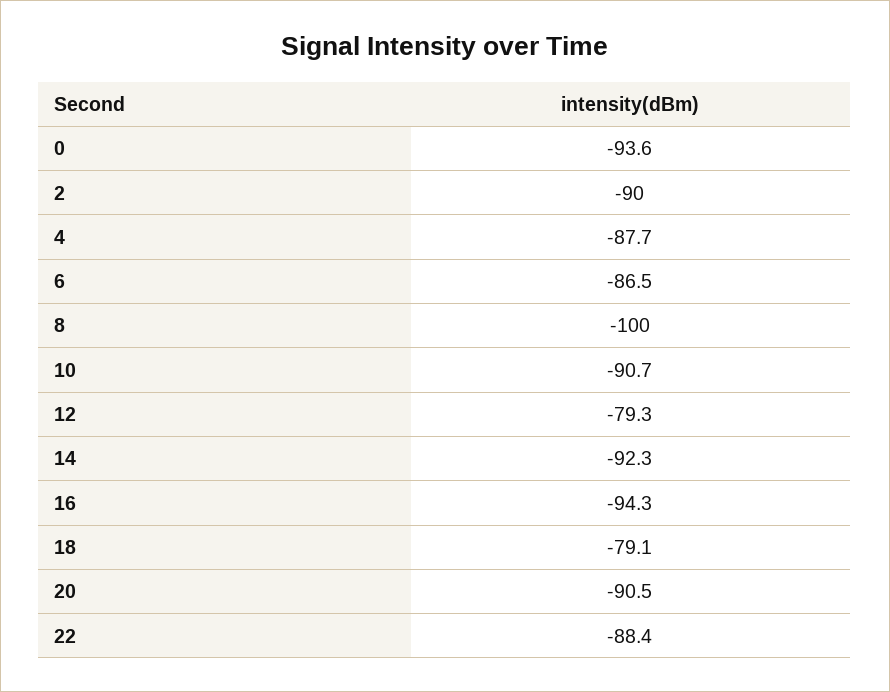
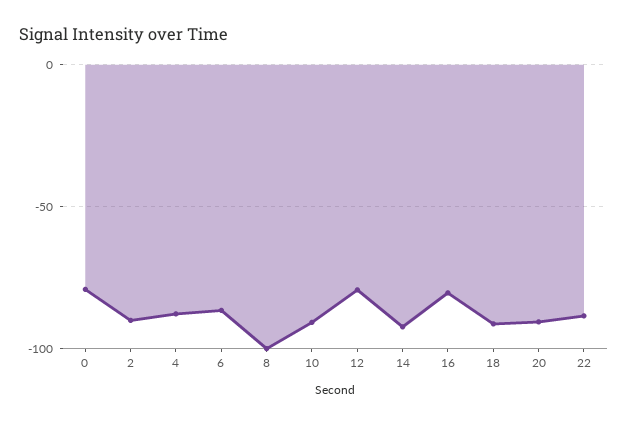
  {
-   "0": -93.6,
+   "0": -80,
    "2": -90,
    "4": -87.7,
    "6": -86.5,
    "8": -100,
    "10": -90.7,
    "12": -79.3,
    "14": -92.3,
-   "16": -94.3,
+   "16": -80,
-   "18": -79.1,
+   "18": -90,
    "20": -90.5,
    "22": -88.4
  }

